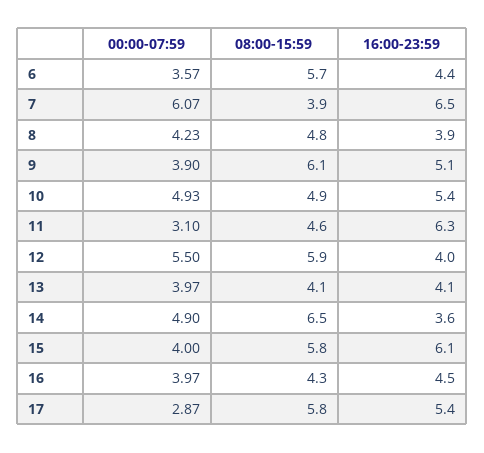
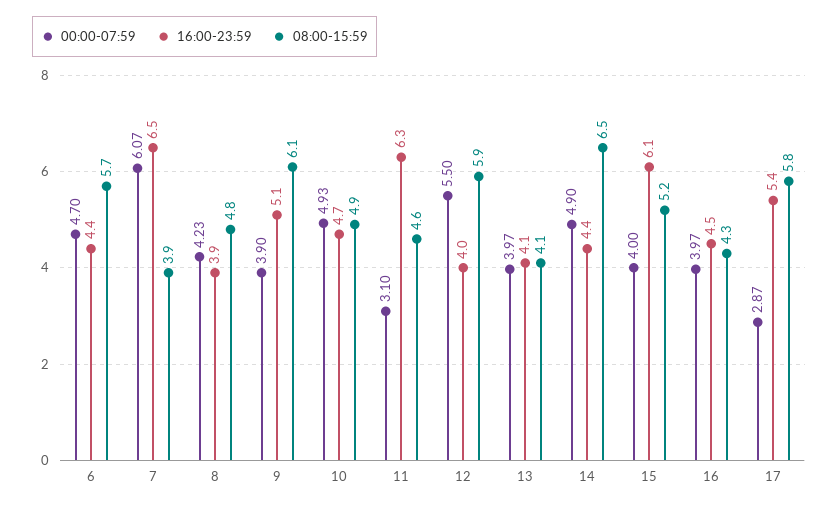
  {
    "00:00-07:59": {
-     "6": 3.57,
+     "6": 4.7,
      "7": 6.07,
      "8": 4.23,
      "9": 3.9,
      "10": 4.93,
      "11": 3.1,
      "12": 5.5,
      "13": 3.97,
      "14": 4.9,
      "15": 4,
      "16": 3.97,
      "17": 2.87
    },
    "08:00-15:59": {
      "6": 5.7,
      "7": 3.9,
      "8": 4.8,
      "9": 6.1,
      "10": 4.9,
      "11": 4.6,
      "12": 5.9,
      "13": 4.1,
      "14": 6.5,
-     "15": 5.8,
+     "15": 5.2,
      "16": 4.3,
      "17": 5.8
    },
    "16:00-23:59": {
      "6": 4.4,
      "7": 6.5,
      "8": 3.9,
      "9": 5.1,
-     "10": 5.4,
+     "10": 4.7,
      "11": 6.3,
      "12": 4,
      "13": 4.1,
-     "14": 3.6,
+     "14": 4.4,
      "15": 6.1,
      "16": 4.5,
      "17": 5.4
    }
  }

